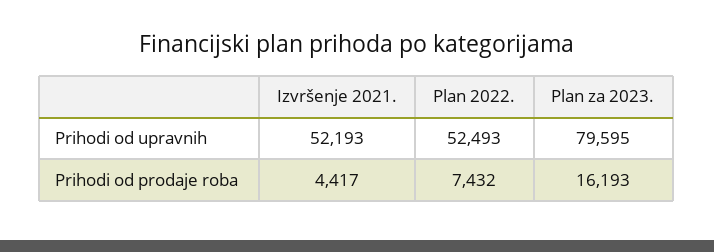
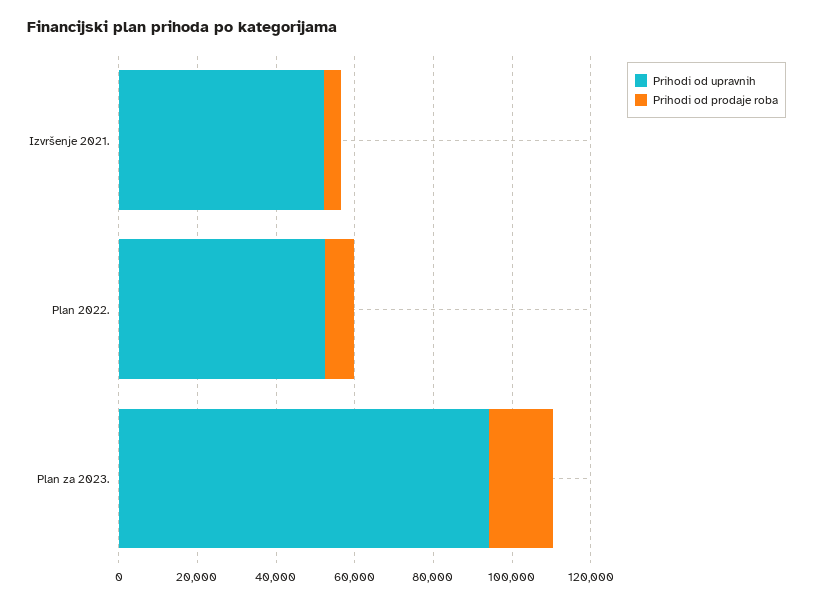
  {
    "Prihodi od upravnih": {
      "Izvršenje 2021.": 52193,
      "Plan 2022.": 52493,
-     "Plan za 2023.": 79595
+     "Plan za 2023.": 95000
    },
    "Prihodi od prodaje roba": {
      "Izvršenje 2021.": 4417,
      "Plan 2022.": 7432,
      "Plan za 2023.": 16193
    }
  }

